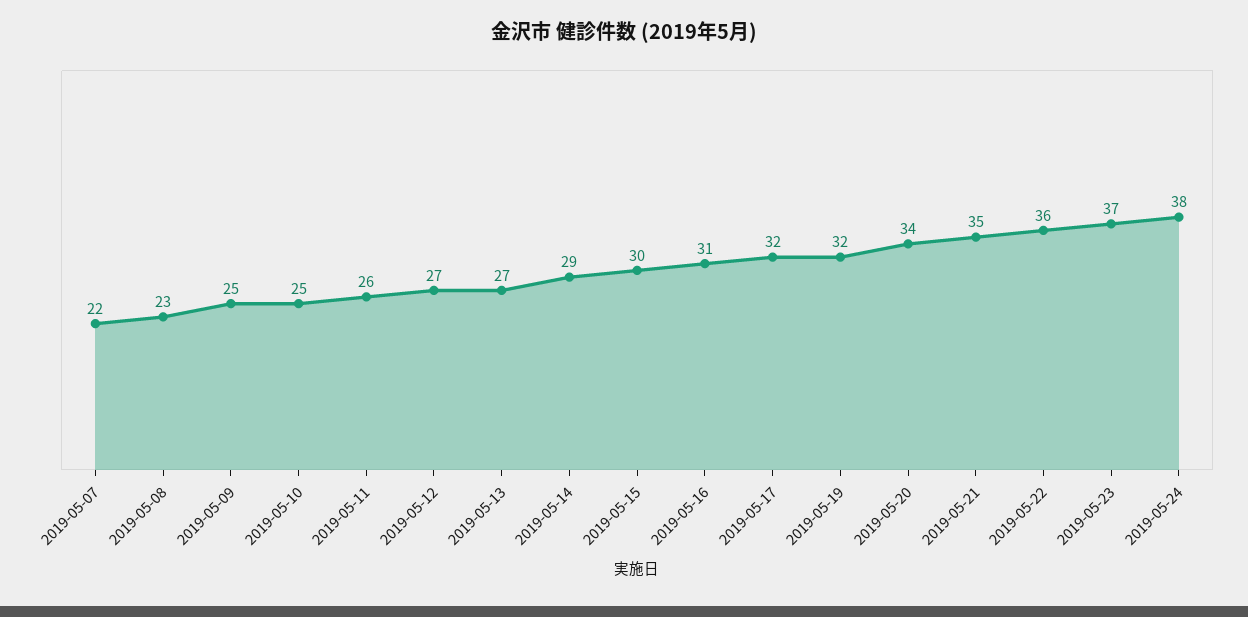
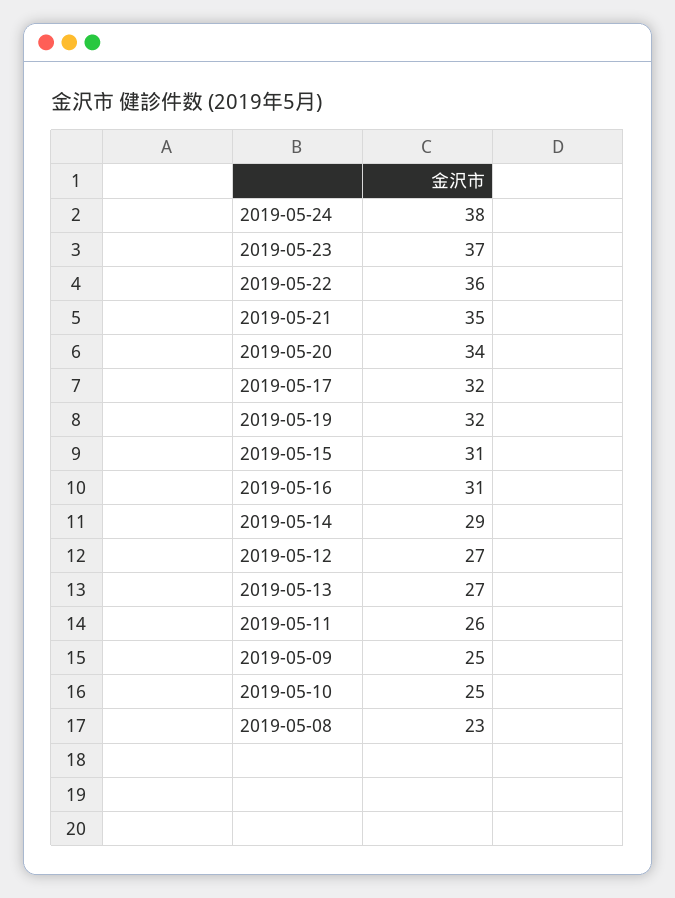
  {
-   "2019-05-07": 22,
    "2019-05-08": 23,
    "2019-05-09": 25,
    "2019-05-10": 25,
    "2019-05-11": 26,
    "2019-05-12": 27,
    "2019-05-13": 27,
    "2019-05-14": 29,
-   "2019-05-15": 30,
+   "2019-05-15": 31,
    "2019-05-16": 31,
    "2019-05-17": 32,
    "2019-05-19": 32,
    "2019-05-20": 34,
    "2019-05-21": 35,
    "2019-05-22": 36,
    "2019-05-23": 37,
    "2019-05-24": 38
  }

